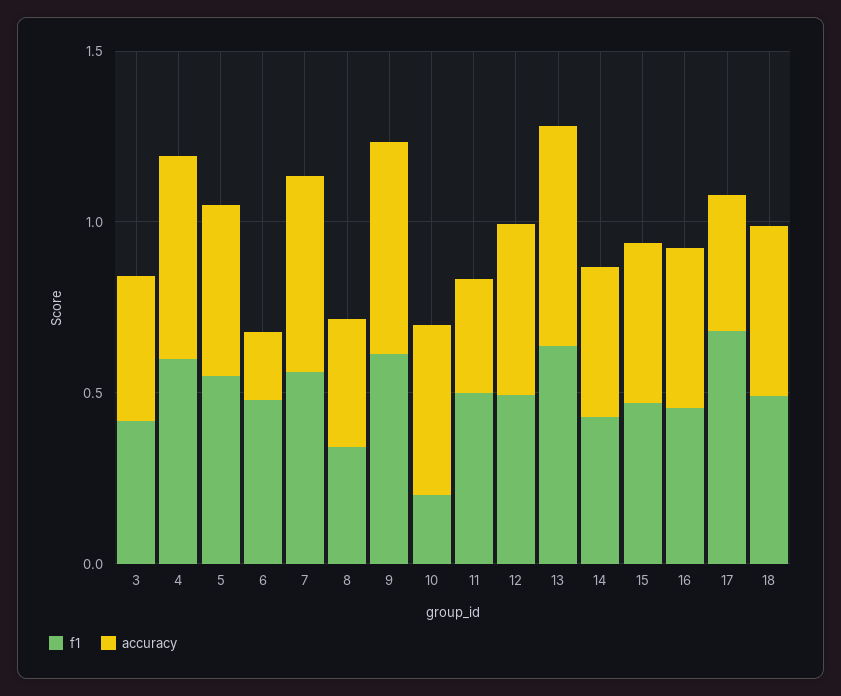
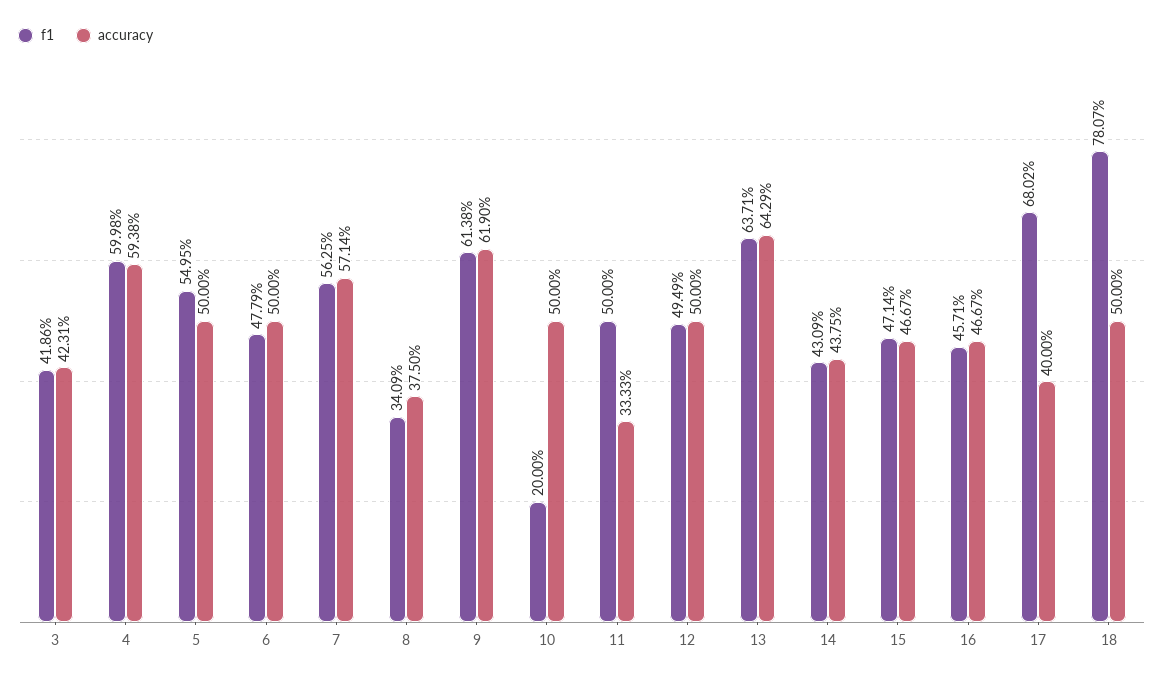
  {
    "f1": {
      "3": 0.4186,
      "4": 0.5998,
      "5": 0.5495,
      "6": 0.4779,
      "7": 0.5625,
      "8": 0.3409,
      "9": 0.6138,
      "10": 0.2,
      "11": 0.5,
      "12": 0.4949,
      "13": 0.6371,
      "14": 0.4309,
      "15": 0.4714,
      "16": 0.4571,
      "17": 0.6802,
-     "18": 0.5
+     "18": 0.7807
    },
    "accuracy": {
      "3": 0.4231,
      "4": 0.5938,
      "5": 0.5,
-     "6": 0.2,
+     "6": 0.5,
      "7": 0.5714,
      "8": 0.375,
      "9": 0.619,
      "10": 0.5,
      "11": 0.3333,
      "12": 0.5,
      "13": 0.6429,
      "14": 0.4375,
      "15": 0.4667,
      "16": 0.4667,
      "17": 0.4,
      "18": 0.5
    }
  }

